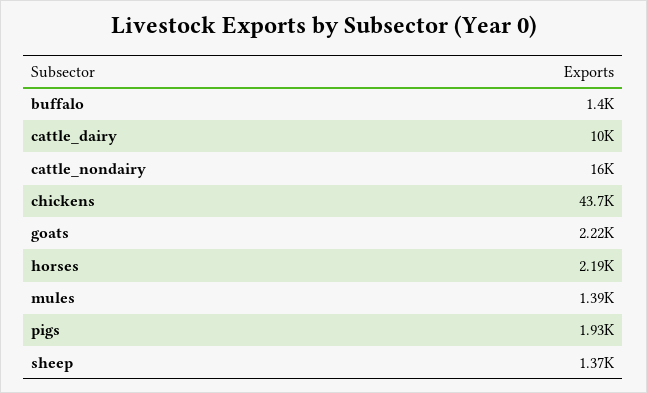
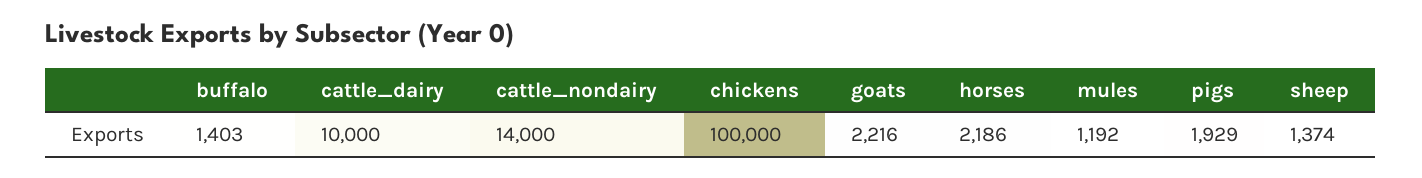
  {
    "buffalo": 1403,
    "cattle_dairy": 10000,
-   "cattle_nondairy": 16000,
+   "cattle_nondairy": 14000,
-   "chickens": 43700,
+   "chickens": 100000,
    "goats": 2216,
    "horses": 2186,
-   "mules": 1390,
+   "mules": 1192,
    "pigs": 1929,
    "sheep": 1374
  }

